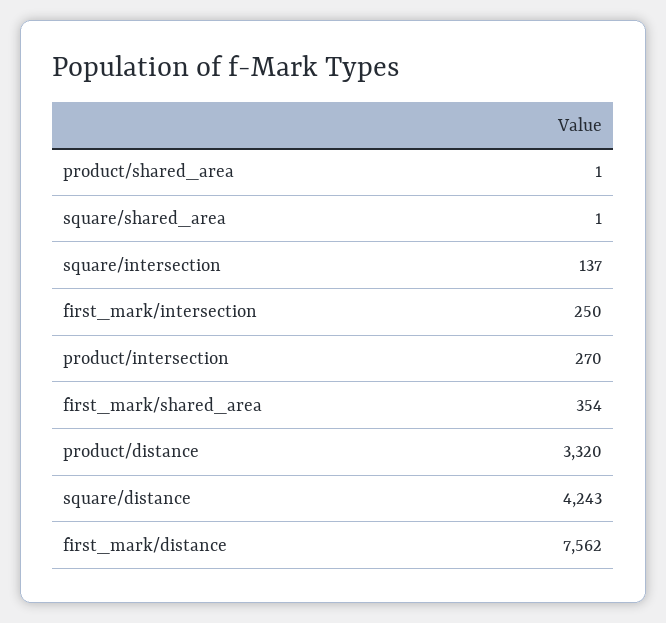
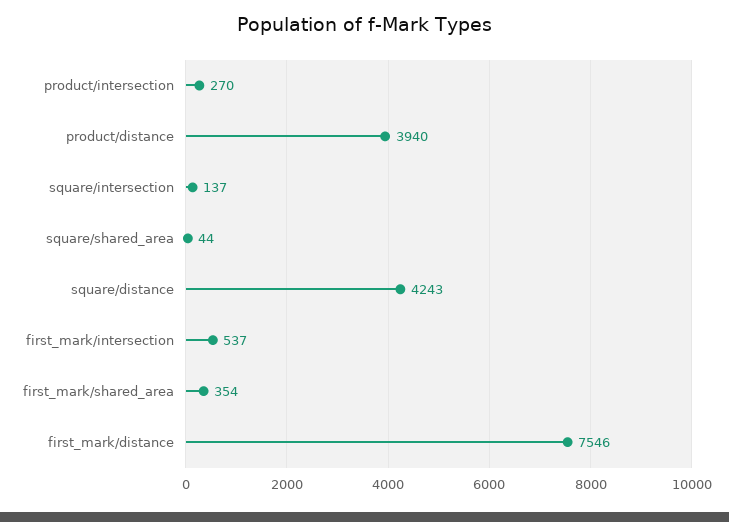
  {
-   "product/shared_area": 1,
-   "square/shared_area": 1,
+   "square/shared_area": 44,
    "square/intersection": 137,
-   "first_mark/intersection": 250,
+   "first_mark/intersection": 537,
    "product/intersection": 270,
    "first_mark/shared_area": 354,
-   "product/distance": 3320,
+   "product/distance": 3940,
    "square/distance": 4243,
-   "first_mark/distance": 7562
+   "first_mark/distance": 7546
  }

